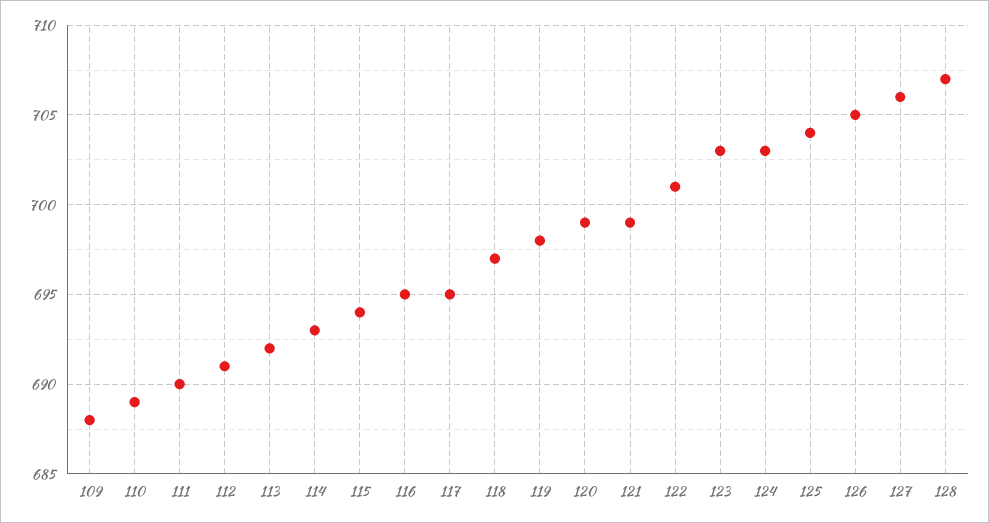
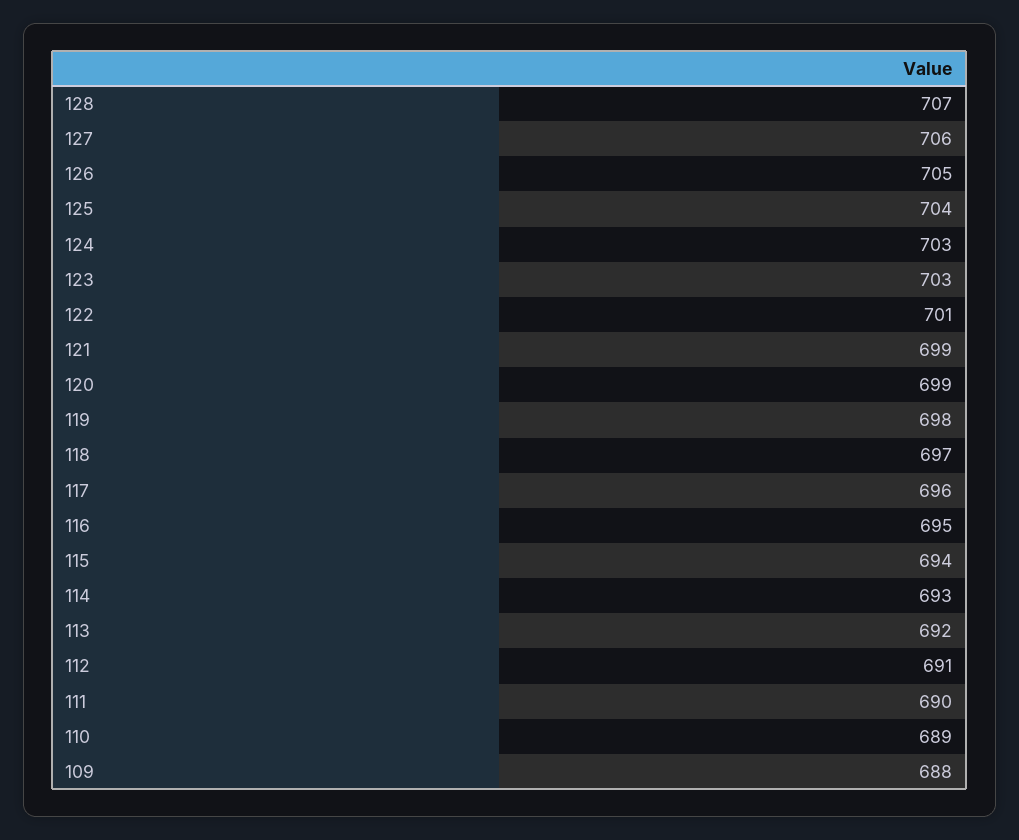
  {
    "109": 688,
    "110": 689,
    "111": 690,
    "112": 691,
    "113": 692,
    "114": 693,
    "115": 694,
    "116": 695,
-   "117": 695,
+   "117": 696,
    "118": 697,
    "119": 698,
    "120": 699,
    "121": 699,
    "122": 701,
    "123": 703,
    "124": 703,
    "125": 704,
    "126": 705,
    "127": 706,
    "128": 707
  }

